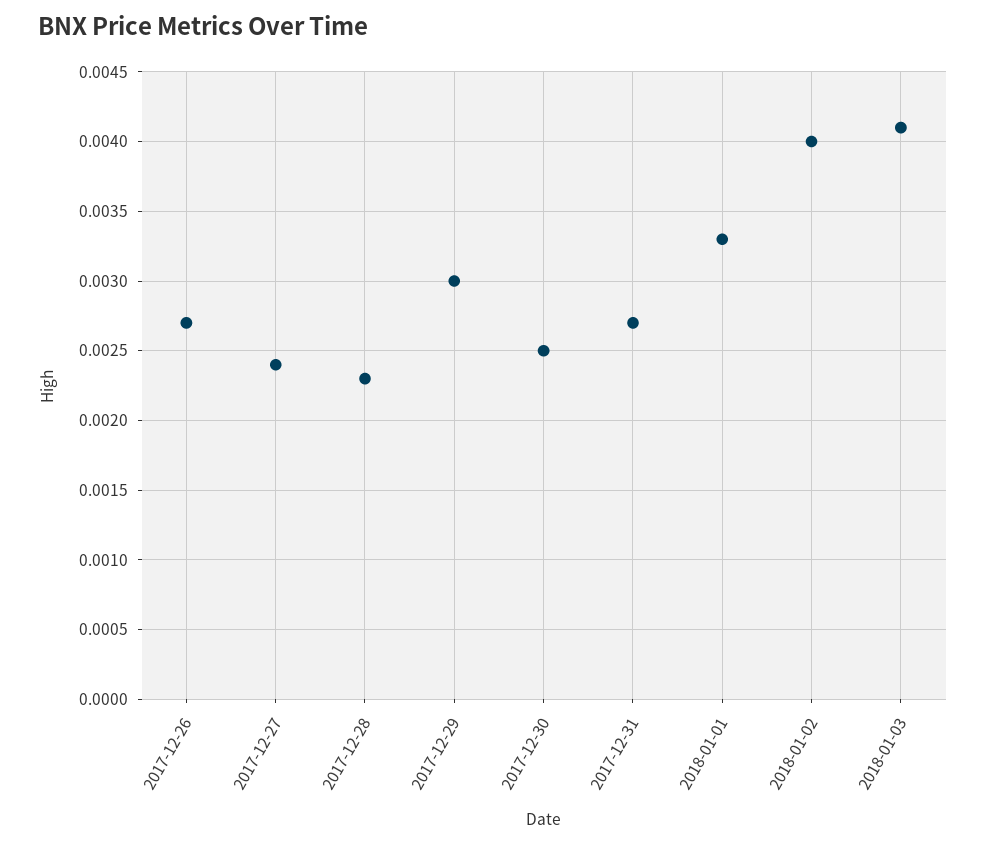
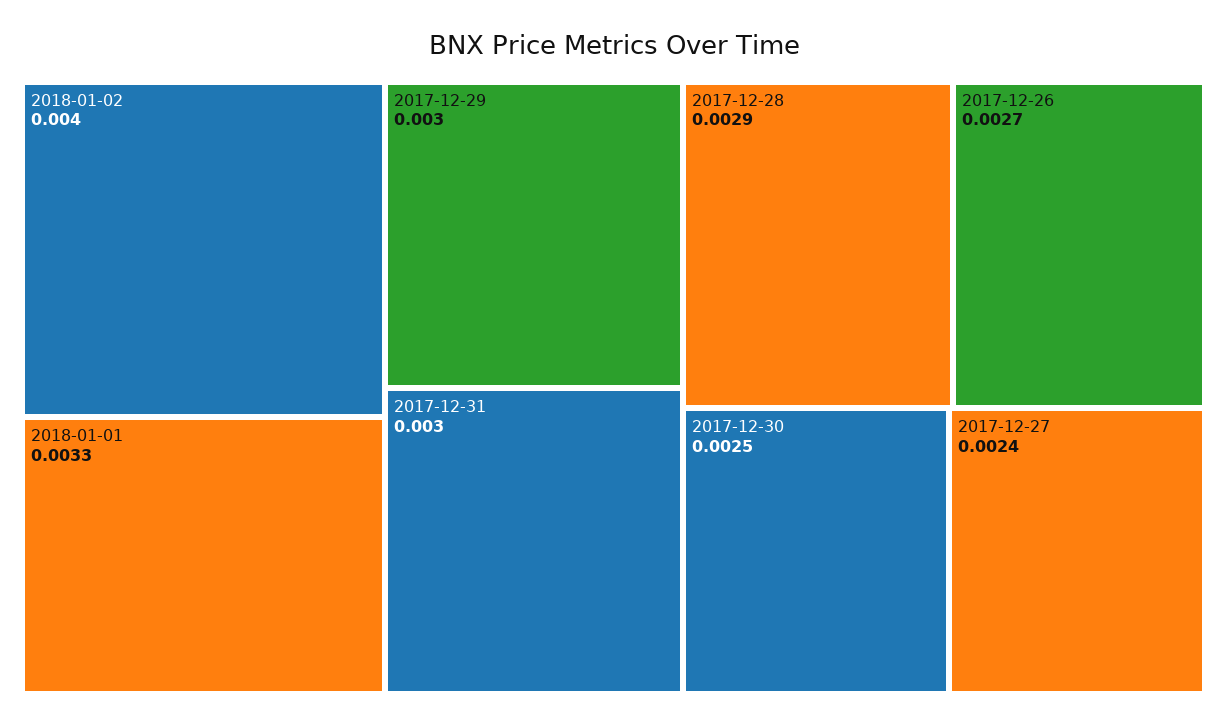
  {
    "2017-12-26": 0.0027,
    "2017-12-27": 0.0024,
-   "2017-12-28": 0.0023,
+   "2017-12-28": 0.0029,
    "2017-12-29": 0.003,
    "2017-12-30": 0.0025,
-   "2017-12-31": 0.0027,
+   "2017-12-31": 0.003,
    "2018-01-01": 0.0033,
-   "2018-01-02": 0.004,
+   "2018-01-02": 0.004
-   "2018-01-03": 0.0041
  }

